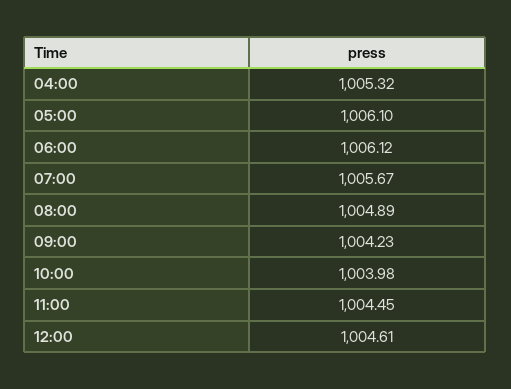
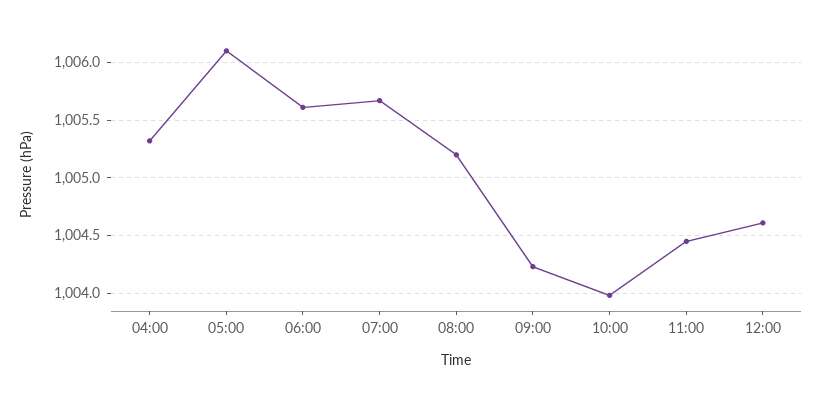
  {
    "04:00": 1005.32,
    "05:00": 1006.1,
-   "06:00": 1006.12,
+   "06:00": 1005.6,
    "07:00": 1005.67,
-   "08:00": 1004.89,
+   "08:00": 1005.2,
    "09:00": 1004.23,
    "10:00": 1003.98,
    "11:00": 1004.45,
    "12:00": 1004.61
  }

